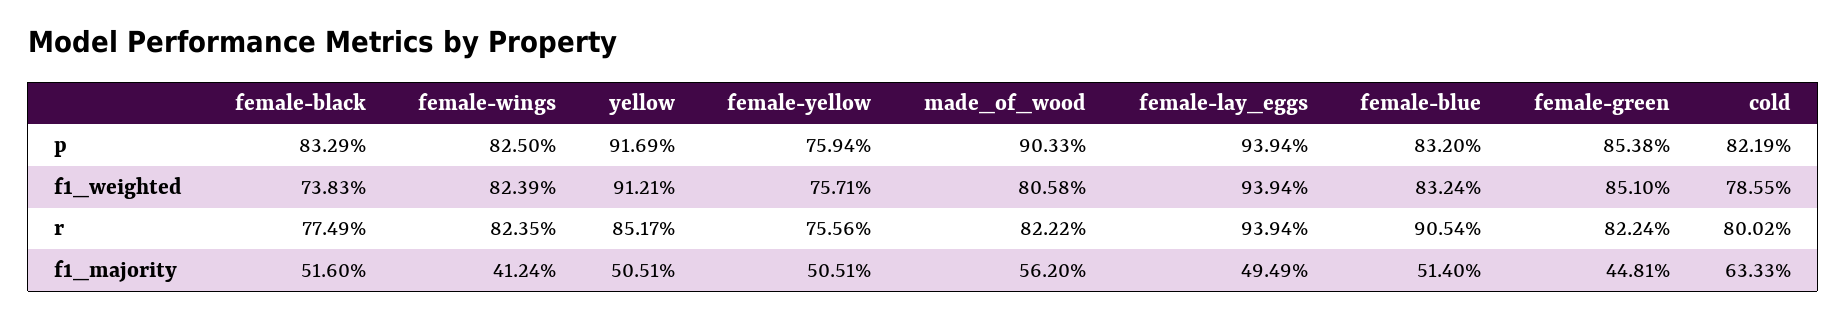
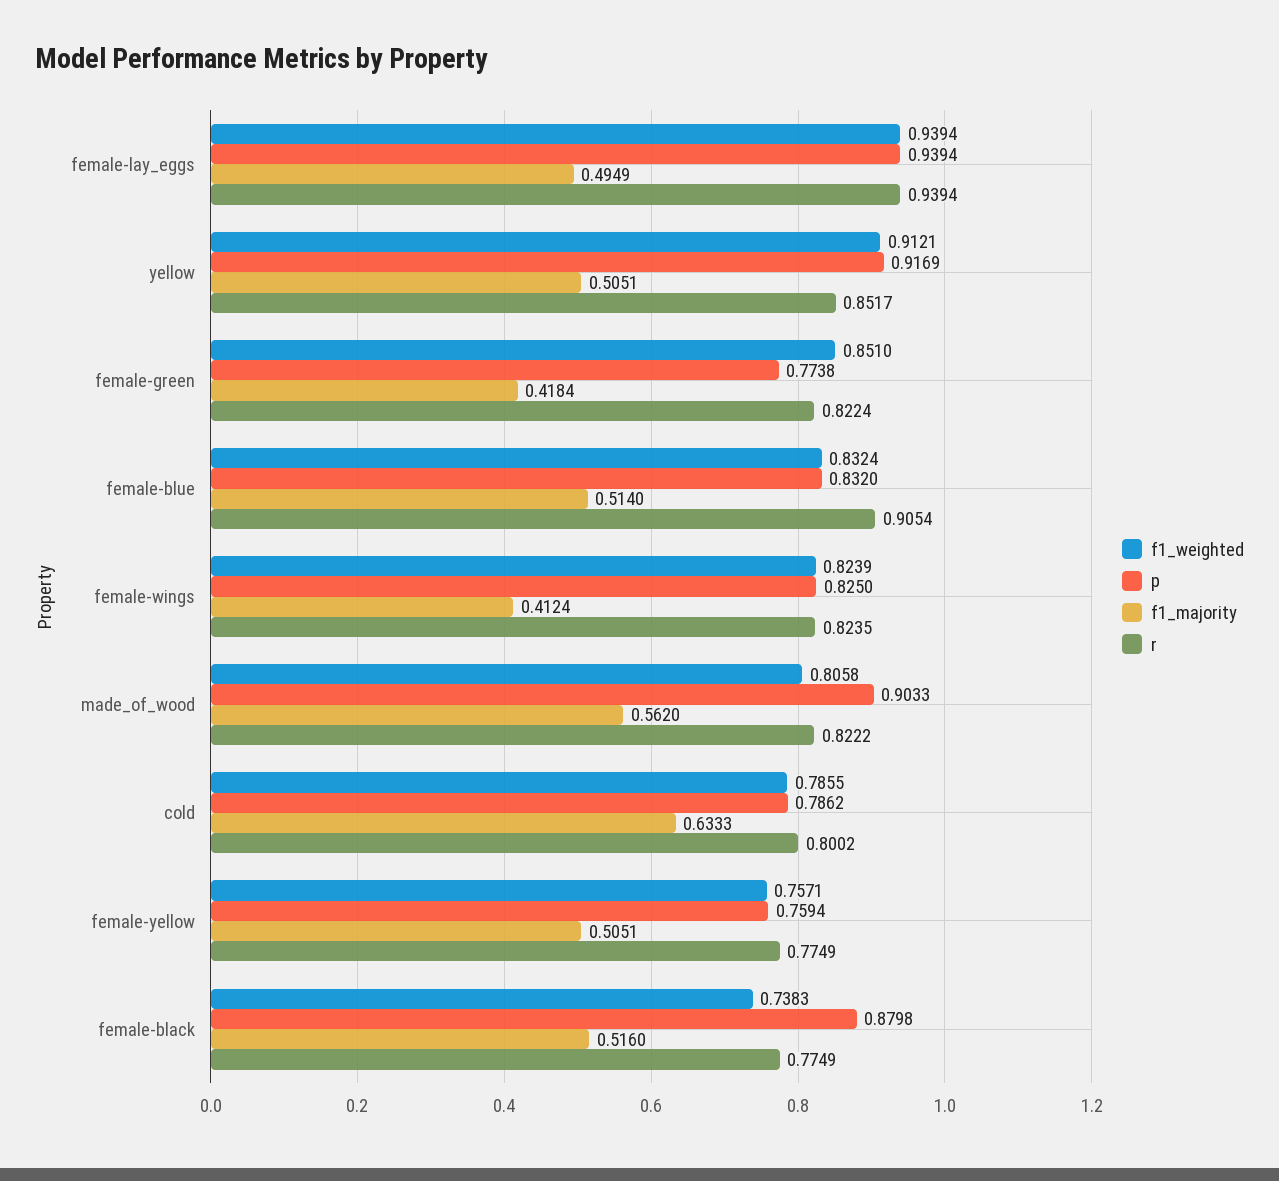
  {
    "p": {
-     "female-black": 0.8329,
+     "female-black": 0.8798,
      "female-wings": 0.825,
      "yellow": 0.9169,
      "female-yellow": 0.7594,
      "made_of_wood": 0.9033,
      "female-lay_eggs": 0.9394,
      "female-blue": 0.832,
-     "female-green": 0.8538,
+     "female-green": 0.7738,
-     "cold": 0.8219
+     "cold": 0.7862
    },
    "f1_weighted": {
      "female-black": 0.7383,
      "female-wings": 0.8239,
      "yellow": 0.9121,
      "female-yellow": 0.7571,
      "made_of_wood": 0.8058,
      "female-lay_eggs": 0.9394,
      "female-blue": 0.8324,
      "female-green": 0.851,
      "cold": 0.7855
    },
    "r": {
      "female-black": 0.7749,
      "female-wings": 0.8235,
      "yellow": 0.8517,
-     "female-yellow": 0.7556,
+     "female-yellow": 0.7749,
      "made_of_wood": 0.8222,
      "female-lay_eggs": 0.9394,
      "female-blue": 0.9054,
      "female-green": 0.8224,
      "cold": 0.8002
    },
    "f1_majority": {
      "female-black": 0.516,
      "female-wings": 0.4124,
      "yellow": 0.5051,
      "female-yellow": 0.5051,
      "made_of_wood": 0.562,
      "female-lay_eggs": 0.4949,
      "female-blue": 0.514,
-     "female-green": 0.4481,
+     "female-green": 0.4184,
      "cold": 0.6333
    }
  }

